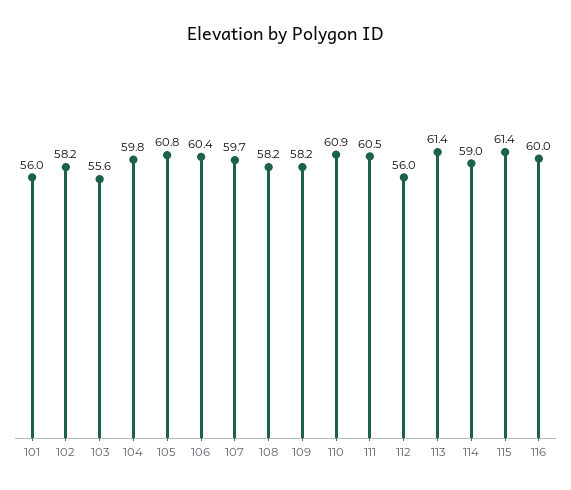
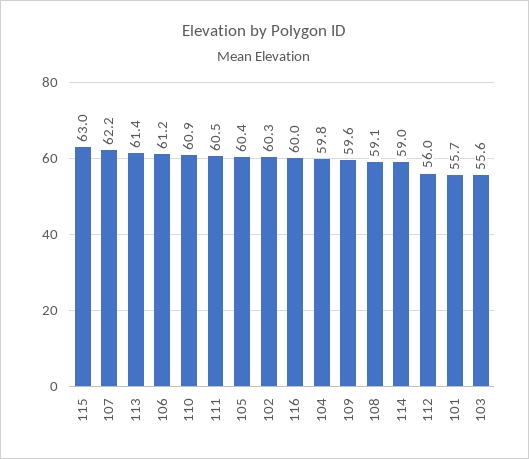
  {
-   "101": 56,
+   "101": 55.7,
-   "102": 58.2,
+   "102": 60.3,
    "103": 55.6,
    "104": 59.8,
-   "105": 60.8,
+   "105": 60.4,
-   "106": 60.4,
+   "106": 61.2,
-   "107": 59.7,
+   "107": 62.2,
-   "108": 58.2,
+   "108": 59.1,
-   "109": 58.2,
+   "109": 59.6,
    "110": 60.9,
    "111": 60.5,
    "112": 56,
    "113": 61.4,
    "114": 59,
-   "115": 61.4,
+   "115": 63,
    "116": 60
  }

